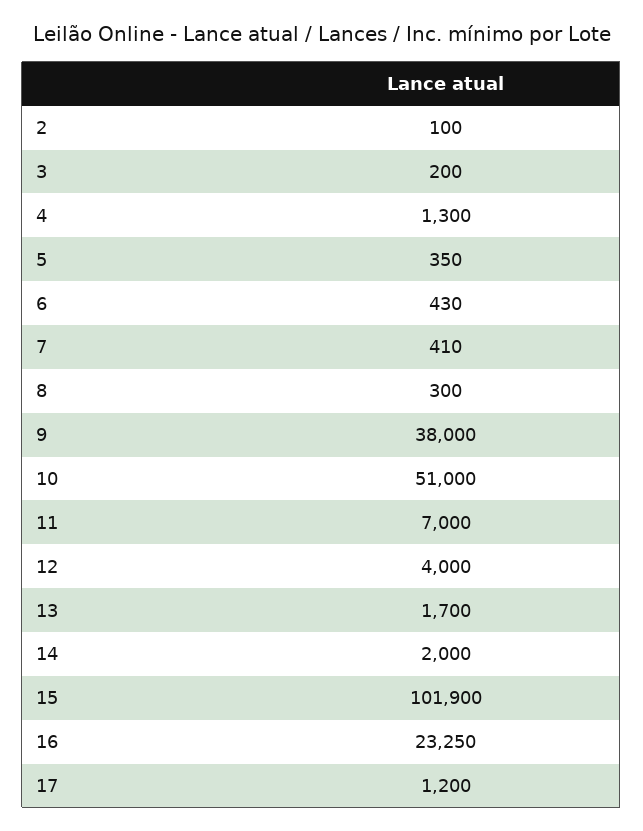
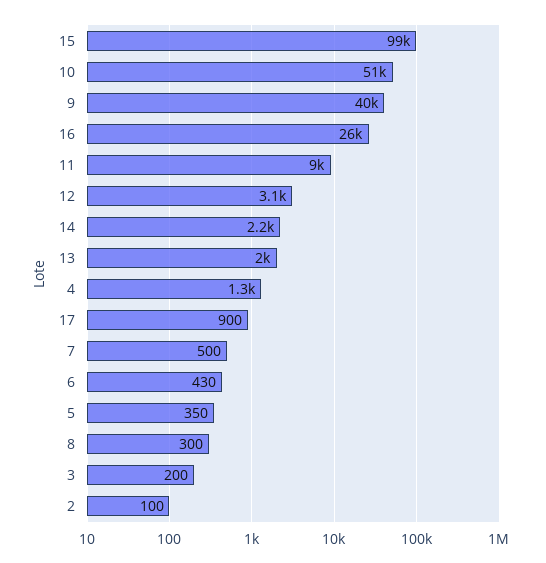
  {
    "2": 100,
    "3": 200,
    "4": 1300,
    "5": 350,
    "6": 430,
-   "7": 410,
+   "7": 500,
    "8": 300,
-   "9": 38000,
+   "9": 40000,
    "10": 51000,
-   "11": 7000,
+   "11": 9000,
-   "12": 4000,
+   "12": 3100,
-   "13": 1700,
+   "13": 2000,
-   "14": 2000,
+   "14": 2200,
-   "15": 101900,
+   "15": 99000,
-   "16": 23250,
+   "16": 26000,
-   "17": 1200
+   "17": 900
  }

